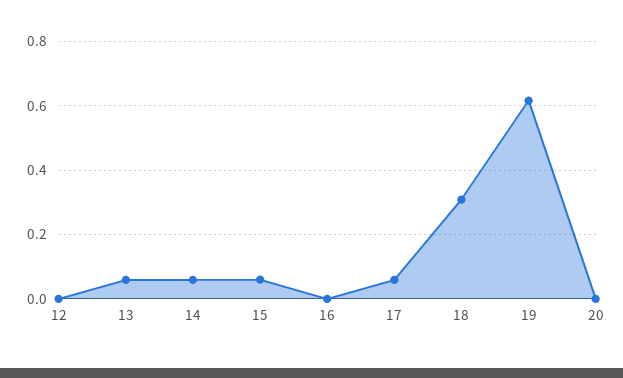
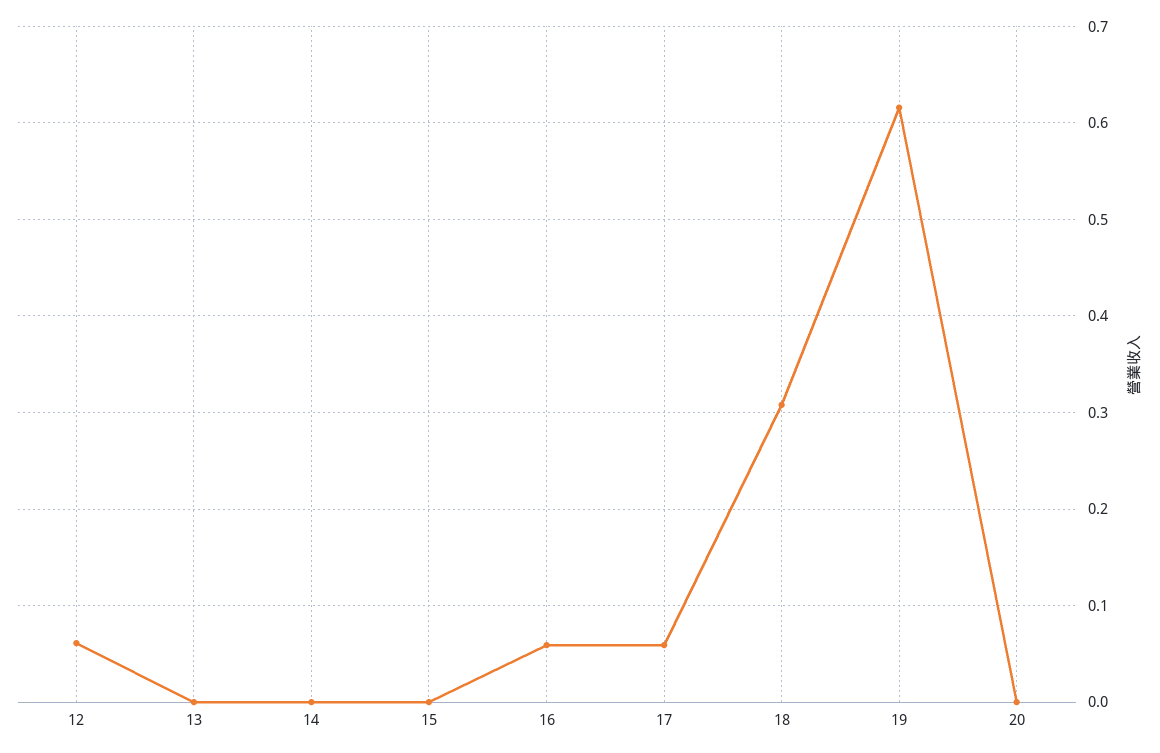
  {
-   "12": 0,
+   "12": 0.06,
-   "13": 0.06,
+   "13": 0,
-   "14": 0.06,
+   "14": 0,
-   "15": 0.06,
+   "15": 0,
-   "16": 0,
+   "16": 0.06,
    "17": 0.06,
    "18": 0.31,
    "19": 0.62,
    "20": 0
  }

